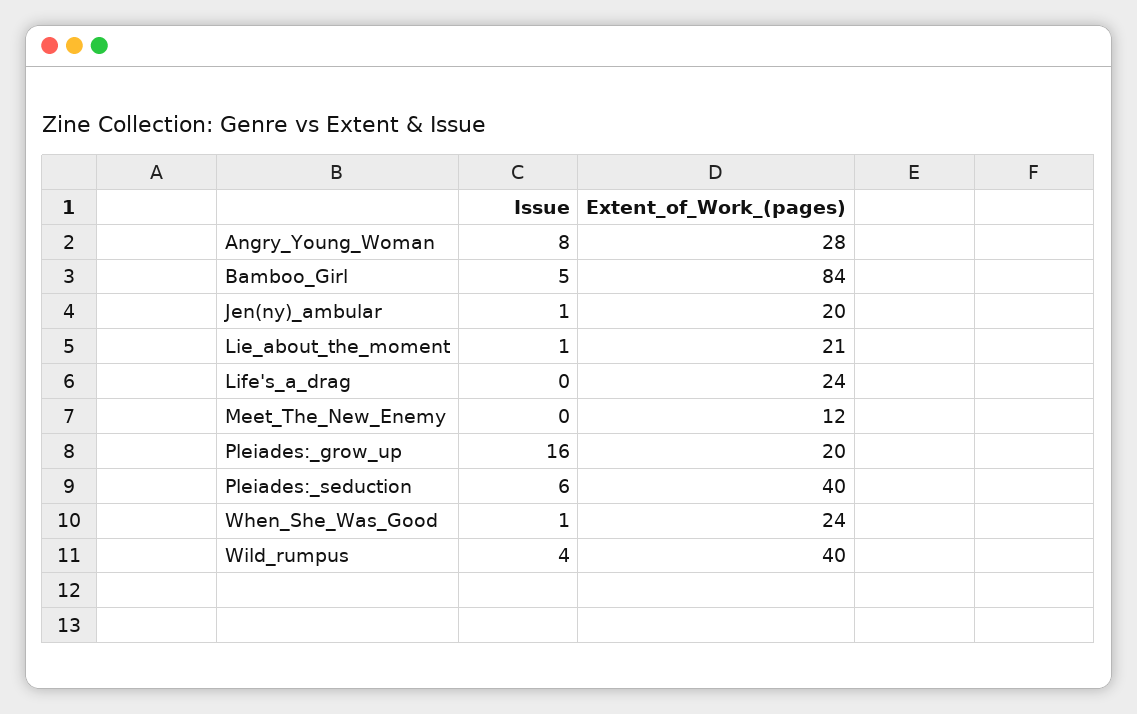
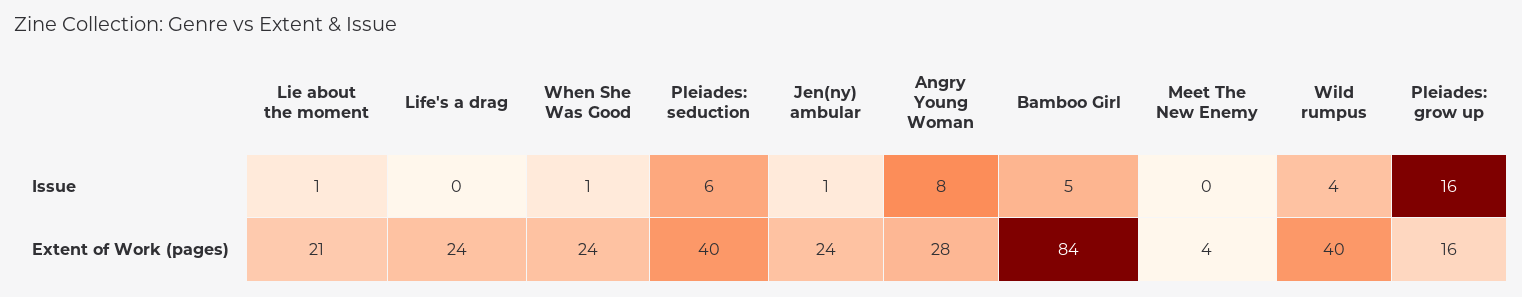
  {
    "Issue": {
      "Angry_Young_Woman": 8,
      "Bamboo_Girl": 5,
      "Jen(ny)_ambular": 1,
      "Lie_about_the_moment": 1,
      "Life's_a_drag": 0,
      "Meet_The_New_Enemy": 0,
      "Pleiades:_grow_up": 16,
      "Pleiades:_seduction": 6,
      "When_She_Was_Good": 1,
      "Wild_rumpus": 4
    },
    "Extent_of_Work_(pages)": {
      "Angry_Young_Woman": 28,
      "Bamboo_Girl": 84,
-     "Jen(ny)_ambular": 20,
+     "Jen(ny)_ambular": 24,
      "Lie_about_the_moment": 21,
      "Life's_a_drag": 24,
-     "Meet_The_New_Enemy": 12,
+     "Meet_The_New_Enemy": 4,
-     "Pleiades:_grow_up": 20,
+     "Pleiades:_grow_up": 16,
      "Pleiades:_seduction": 40,
      "When_She_Was_Good": 24,
      "Wild_rumpus": 40
    }
  }

